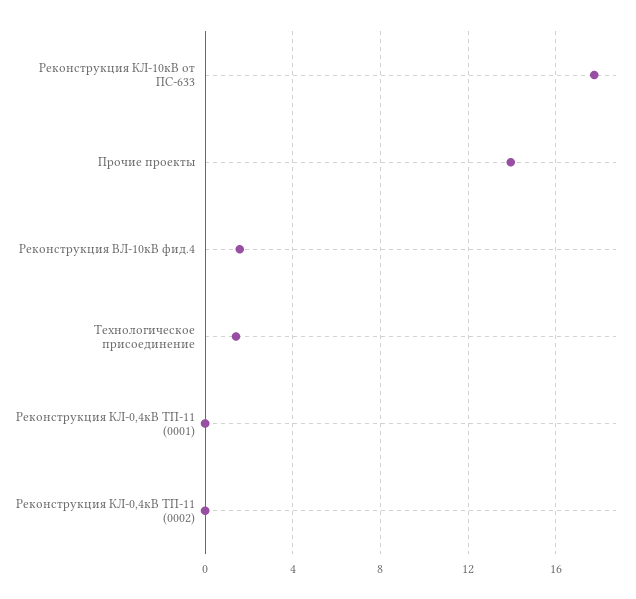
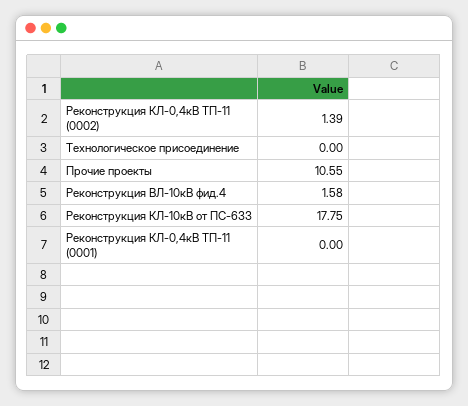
  {
    "Реконструкция КЛ-10кВ от ПС-633": 17.75,
-   "Прочие проекты": 14,
+   "Прочие проекты": 10.55,
    "Реконструкция ВЛ-10кВ фид.4": 1.58,
-   "Технологическое присоединение": 1.5,
+   "Технологическое присоединение": 0,
    "Реконструкция КЛ-0,4кВ ТП-11 (0001)": 0,
-   "Реконструкция КЛ-0,4кВ ТП-11 (0002)": 0
+   "Реконструкция КЛ-0,4кВ ТП-11 (0002)": 1.39
  }

